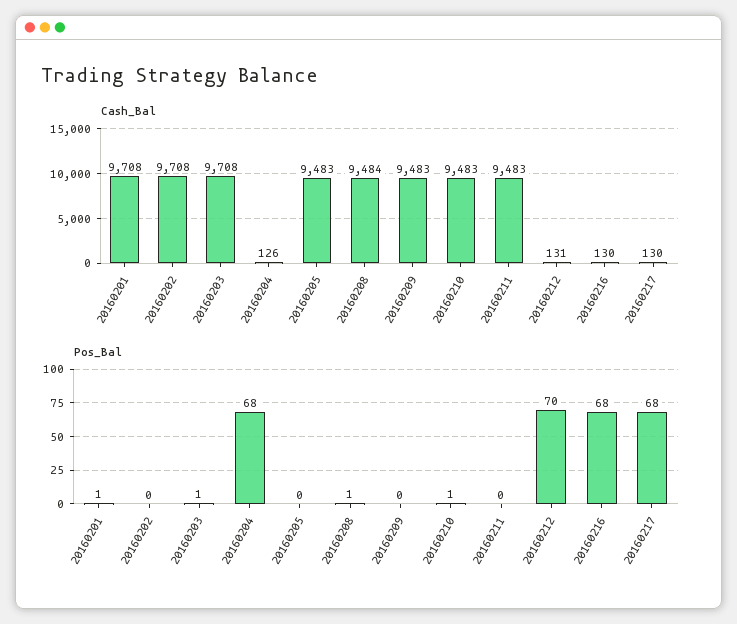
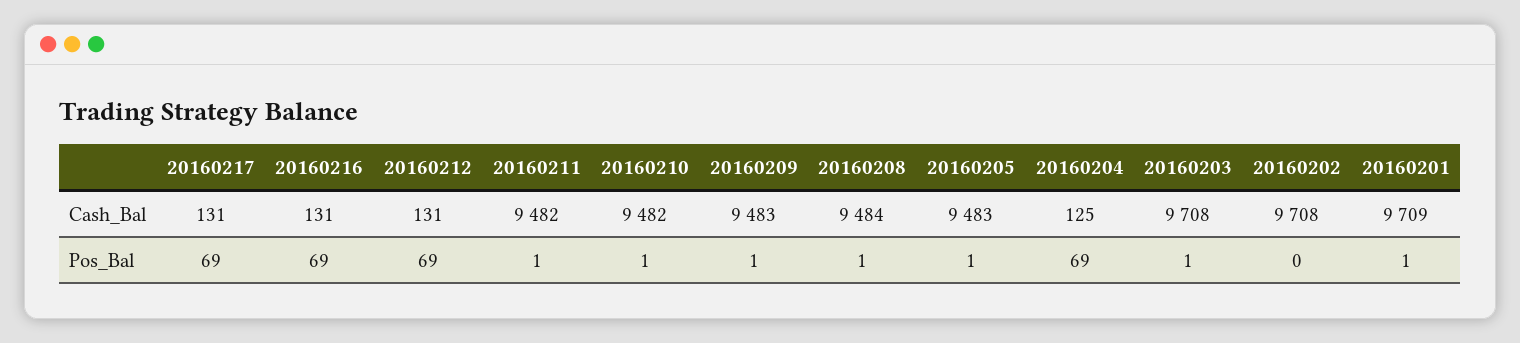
  {
    "Cash_Bal": {
-     "20160201": 9708,
+     "20160201": 9709,
      "20160202": 9708,
      "20160203": 9708,
-     "20160204": 126,
+     "20160204": 125,
      "20160205": 9483,
      "20160208": 9484,
      "20160209": 9483,
-     "20160210": 9483,
+     "20160210": 9482,
-     "20160211": 9483,
+     "20160211": 9482,
      "20160212": 131,
-     "20160216": 130,
+     "20160216": 131,
-     "20160217": 130
+     "20160217": 131
    },
    "Pos_Bal": {
      "20160201": 1,
      "20160202": 0,
      "20160203": 1,
-     "20160204": 68,
+     "20160204": 69,
-     "20160205": 0,
+     "20160205": 1,
      "20160208": 1,
-     "20160209": 0,
+     "20160209": 1,
      "20160210": 1,
-     "20160211": 0,
+     "20160211": 1,
-     "20160212": 70,
+     "20160212": 69,
-     "20160216": 68,
+     "20160216": 69,
-     "20160217": 68
+     "20160217": 69
    }
  }

